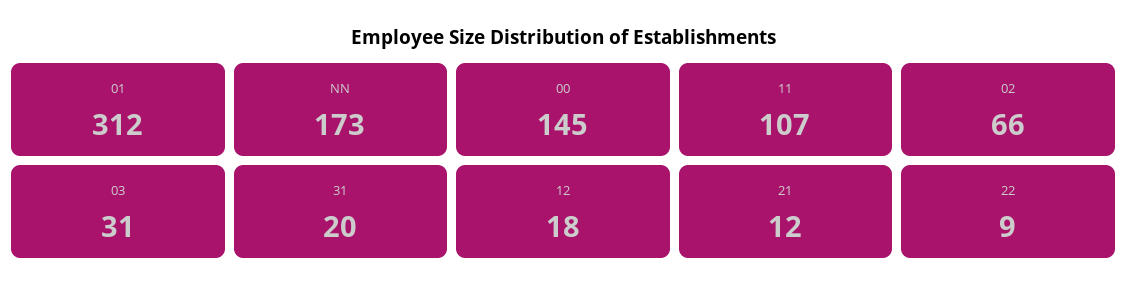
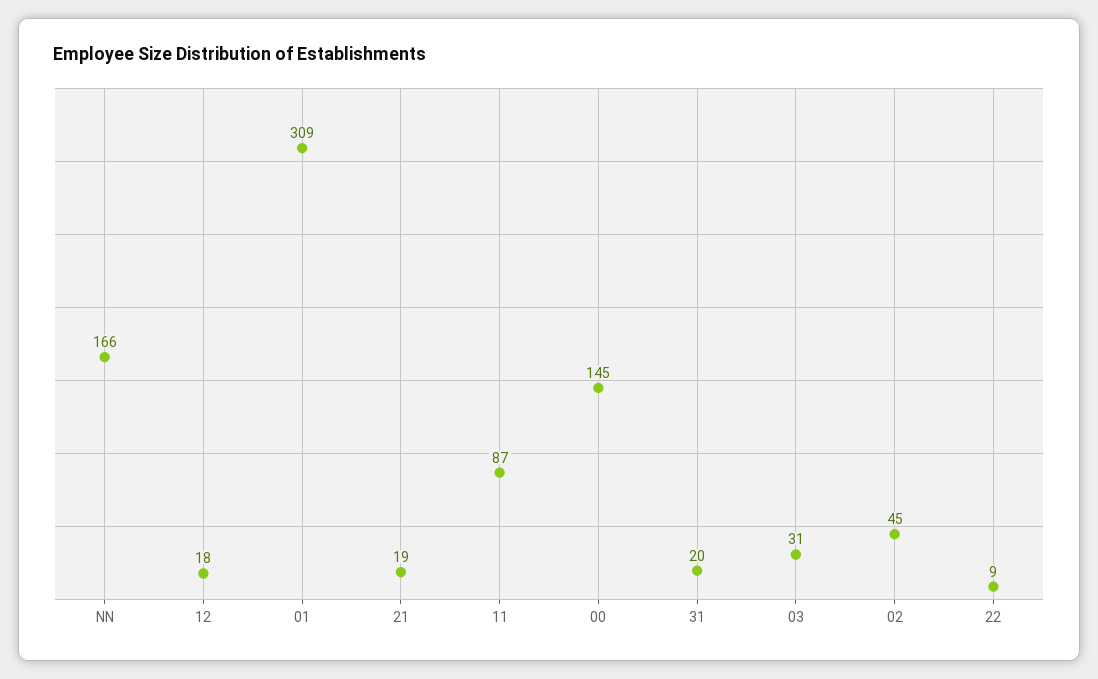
  {
-   "01": 312,
+   "01": 309,
-   "NN": 173,
+   "NN": 166,
    "00": 145,
-   "11": 107,
+   "11": 87,
-   "02": 66,
+   "02": 45,
    "03": 31,
    "31": 20,
    "12": 18,
-   "21": 12,
+   "21": 19,
    "22": 9
  }

